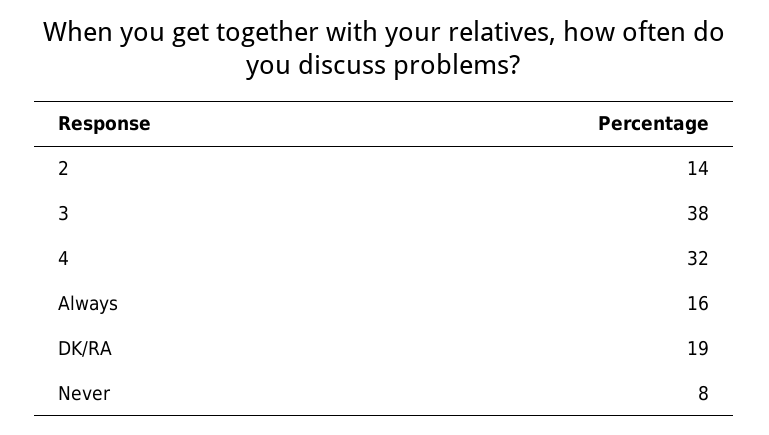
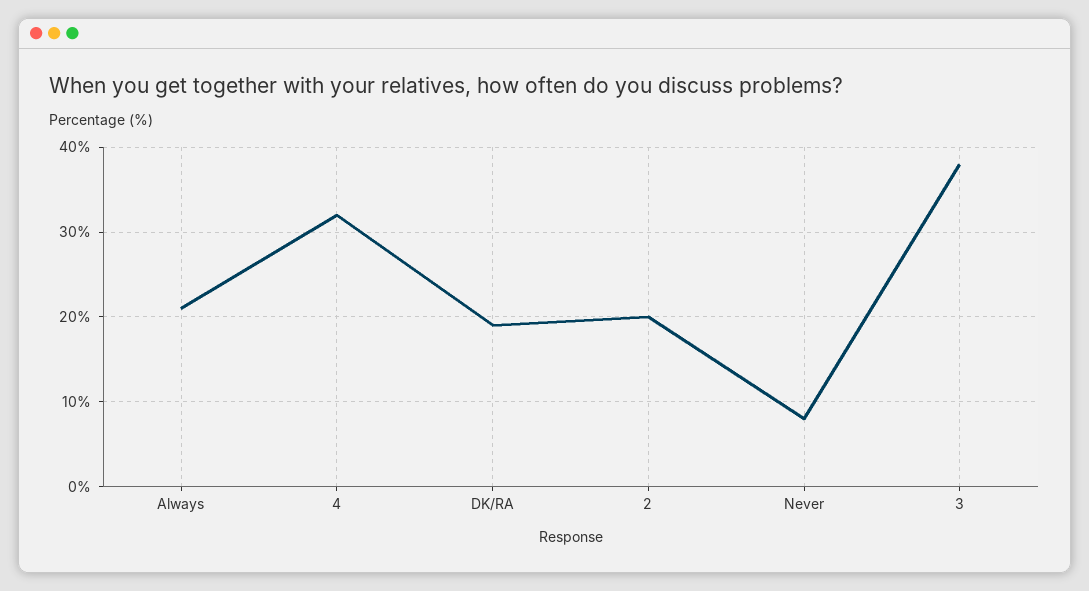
  {
-   "2": 14,
+   "2": 20,
    "3": 38,
    "4": 32,
-   "Always": 16,
+   "Always": 21,
    "DK/RA": 19,
    "Never": 8
  }

